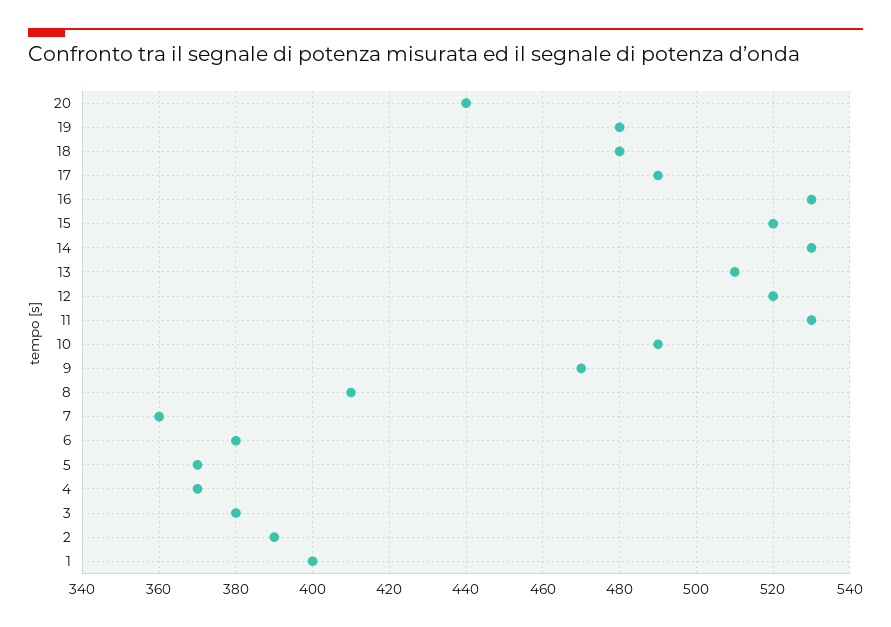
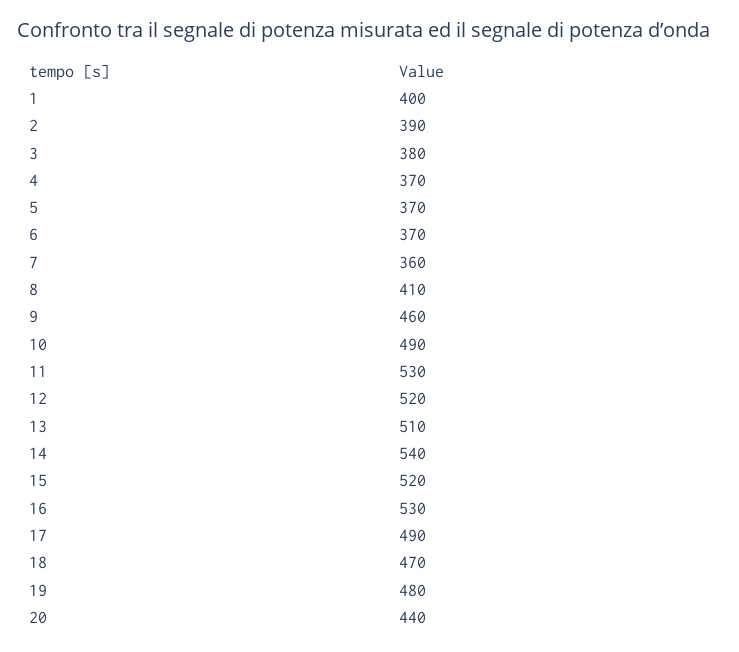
  {
    "20": 440,
    "19": 480,
-   "18": 480,
+   "18": 470,
    "17": 490,
    "16": 530,
    "15": 520,
-   "14": 530,
+   "14": 540,
    "13": 510,
    "12": 520,
    "11": 530,
    "10": 490,
-   "9": 470,
+   "9": 460,
    "8": 410,
    "7": 360,
-   "6": 380,
+   "6": 370,
    "5": 370,
    "4": 370,
    "3": 380,
    "2": 390,
    "1": 400
  }

